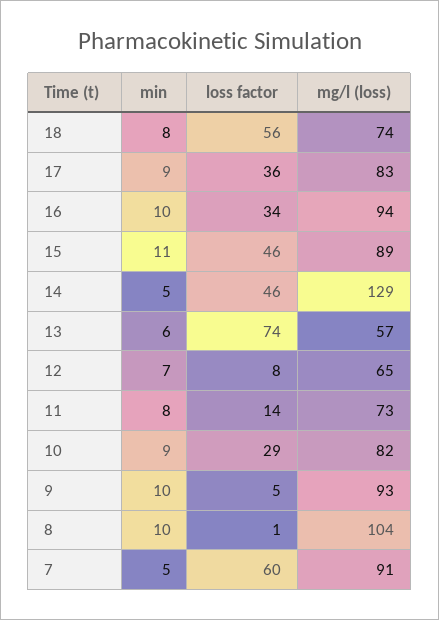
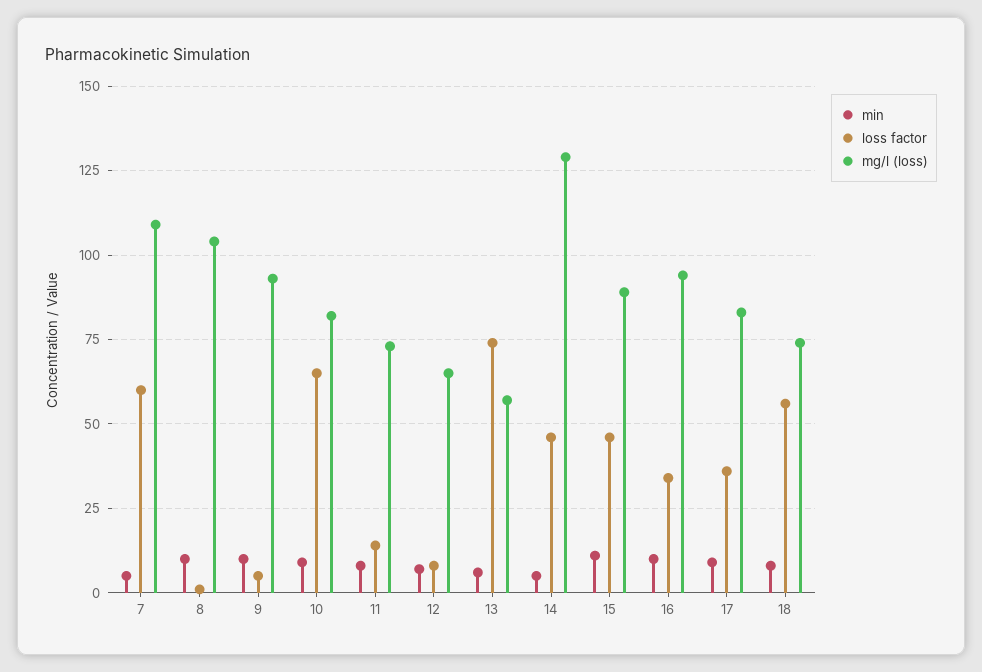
  {
    "min": {
      "18": 8,
      "17": 9,
      "16": 10,
      "15": 11,
      "14": 5,
      "13": 6,
      "12": 7,
      "11": 8,
      "10": 9,
      "9": 10,
      "8": 10,
      "7": 5
    },
    "loss factor": {
      "18": 56,
      "17": 36,
      "16": 34,
      "15": 46,
      "14": 46,
      "13": 74,
      "12": 8,
      "11": 14,
-     "10": 29,
+     "10": 65,
      "9": 5,
      "8": 1,
      "7": 60
    },
    "mg/l (loss)": {
      "18": 74,
      "17": 83,
      "16": 94,
      "15": 89,
      "14": 129,
      "13": 57,
      "12": 65,
      "11": 73,
      "10": 82,
      "9": 93,
      "8": 104,
-     "7": 91
+     "7": 110
    }
  }

